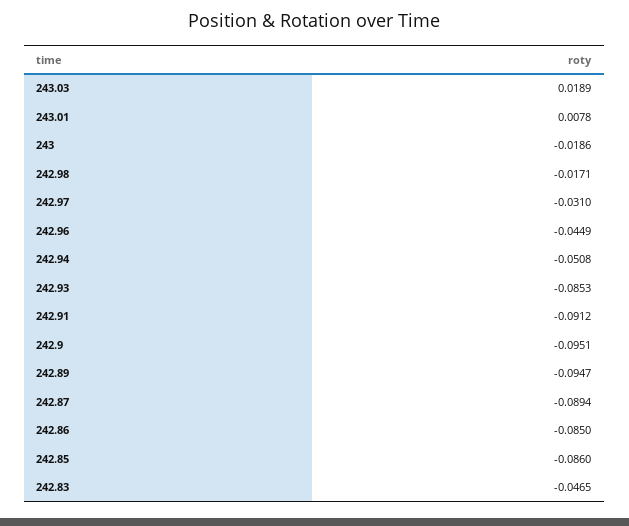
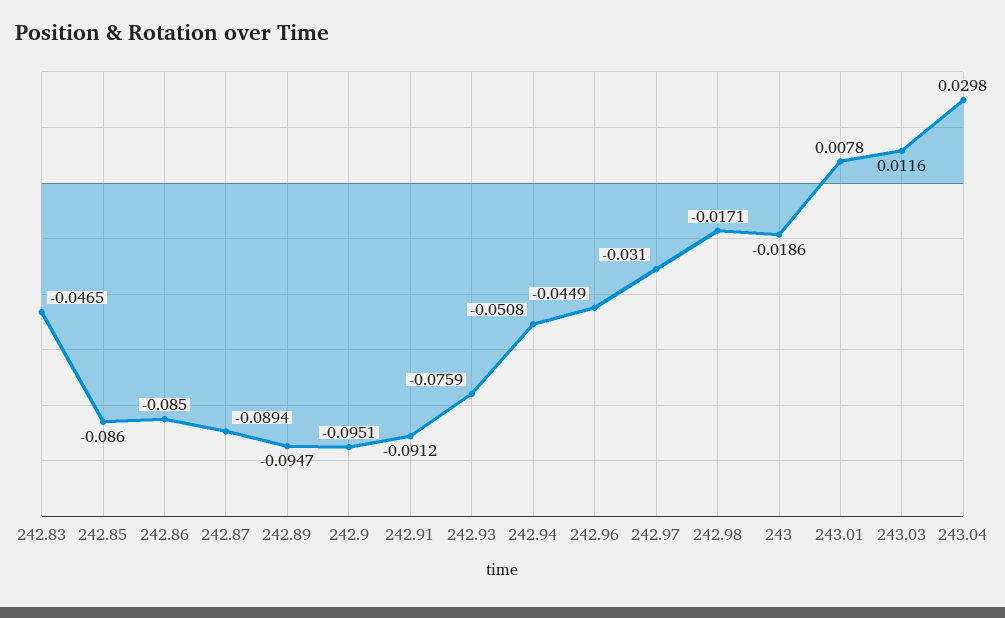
  {
-   "243.03": 0.0189,
+   "243.03": 0.0116,
    "243.01": 0.0078,
    "243": -0.0186,
    "242.98": -0.0171,
    "242.97": -0.031,
    "242.96": -0.0449,
    "242.94": -0.0508,
-   "242.93": -0.0853,
+   "242.93": -0.0759,
    "242.91": -0.0912,
    "242.9": -0.0951,
    "242.89": -0.0947,
    "242.87": -0.0894,
    "242.86": -0.085,
    "242.85": -0.086,
-   "242.83": -0.0465
+   "242.83": -0.0465,
+   "243.04": 0.0298
  }

